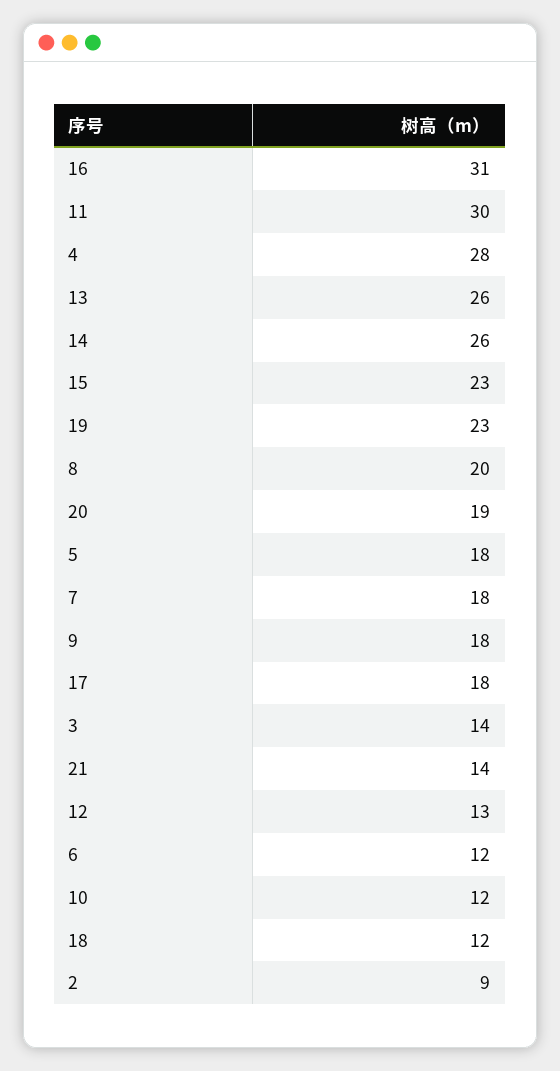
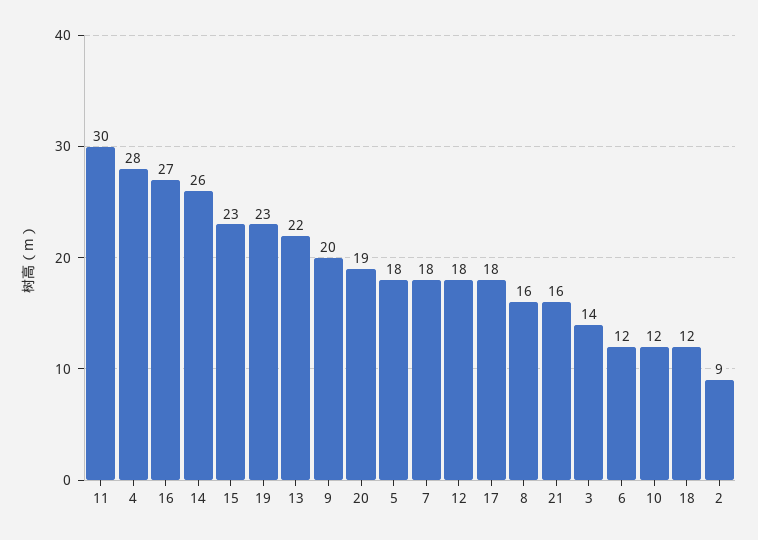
  {
-   "16": 31,
+   "16": 27,
    "11": 30,
    "4": 28,
-   "13": 26,
+   "13": 22,
    "14": 26,
    "15": 23,
    "19": 23,
-   "8": 20,
+   "8": 16,
    "20": 19,
    "5": 18,
    "7": 18,
-   "9": 18,
+   "9": 20,
    "17": 18,
    "3": 14,
-   "21": 14,
+   "21": 16,
-   "12": 13,
+   "12": 18,
    "6": 12,
    "10": 12,
    "18": 12,
    "2": 9
  }

